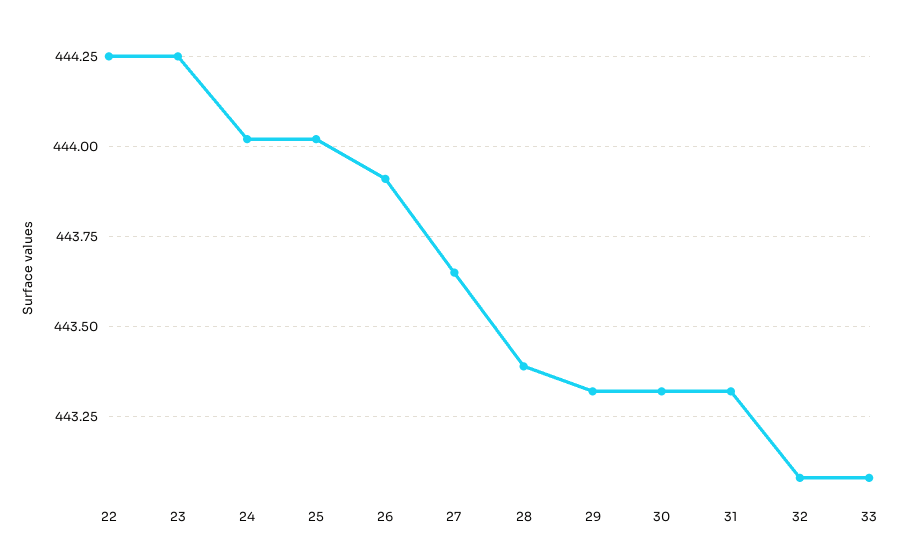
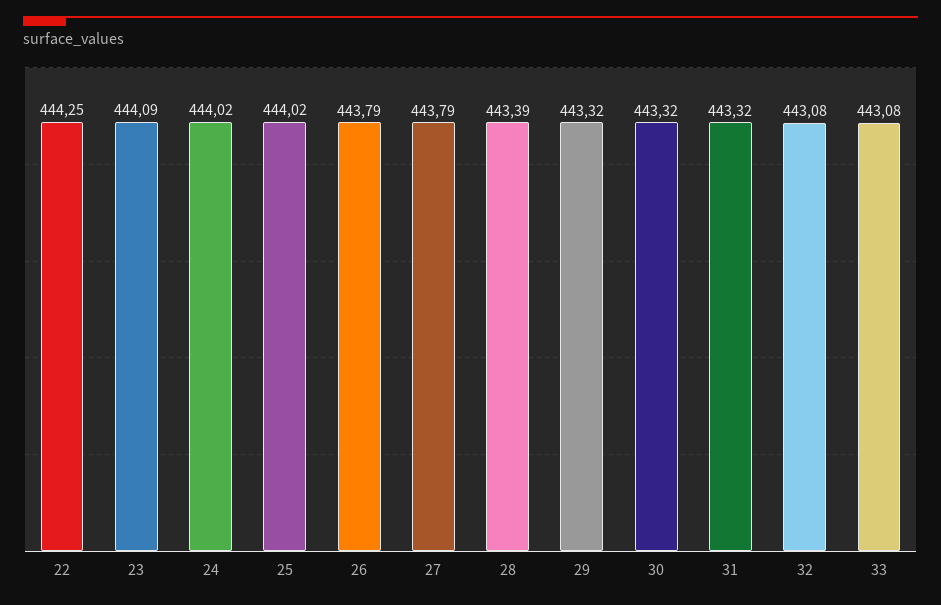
  {
    "22": 444.25,
-   "23": 444.25,
+   "23": 444.09,
    "24": 444.02,
    "25": 444.02,
-   "26": 443.9,
+   "26": 443.79,
-   "27": 443.65,
+   "27": 443.79,
    "28": 443.39,
    "29": 443.32,
    "30": 443.32,
    "31": 443.32,
    "32": 443.08,
    "33": 443.08
  }

